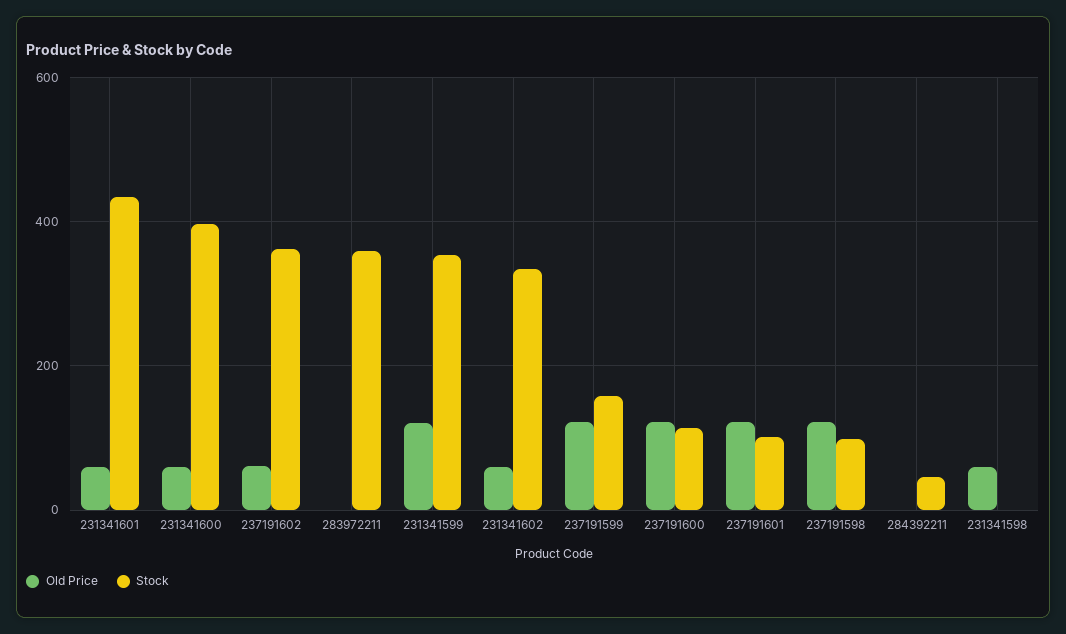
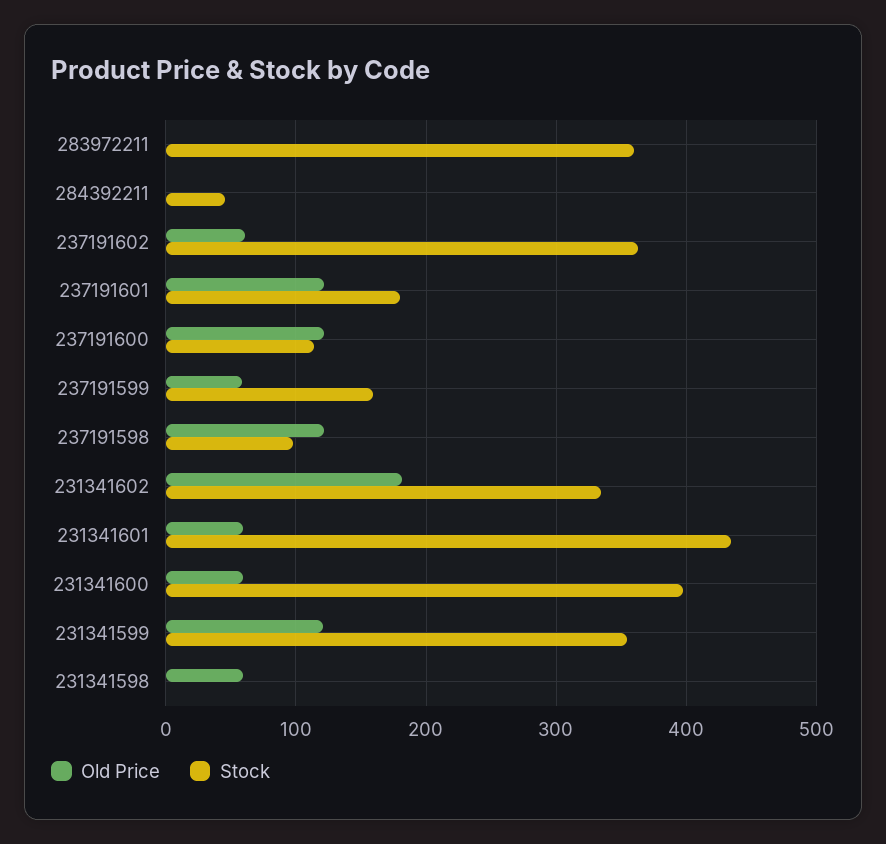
  {
    "Old Price": {
      "231341601": 60,
      "231341600": 60,
      "237191602": 60,
      "283972211": 0,
      "231341599": 120,
-     "231341602": 60,
+     "231341602": 180,
-     "237191599": 120,
+     "237191599": 60,
      "237191600": 120,
      "237191601": 120,
      "237191598": 120,
      "284392211": 0,
      "231341598": 60
    },
    "Stock": {
      "231341601": 430,
      "231341600": 400,
      "237191602": 360,
      "283972211": 360,
      "231341599": 350,
      "231341602": 330,
      "237191599": 160,
      "237191600": 110,
-     "237191601": 100,
+     "237191601": 180,
      "237191598": 100,
      "284392211": 50,
      "231341598": 0
    }
  }

